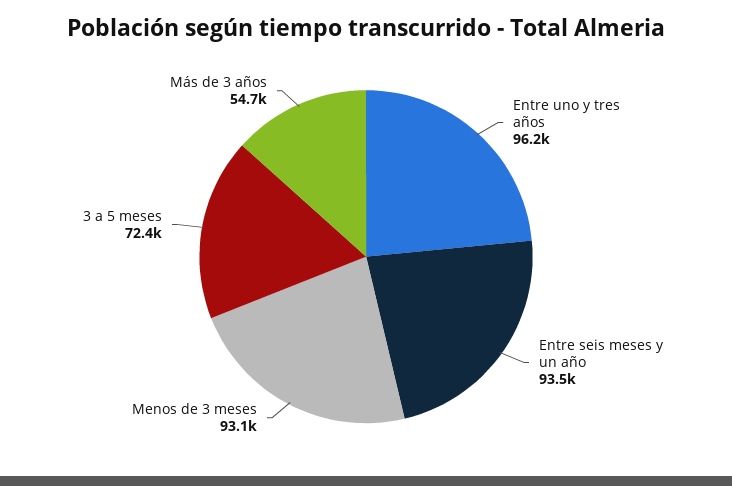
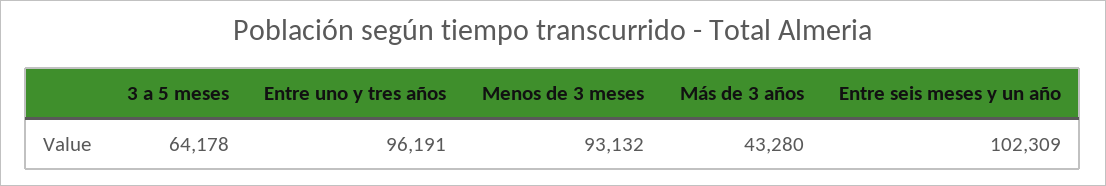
  {
    "Entre uno y tres años": 96191,
-   "Entre seis meses y un año": 93500,
+   "Entre seis meses y un año": 102309,
    "Menos de 3 meses": 93132,
-   "3 a 5 meses": 72400,
+   "3 a 5 meses": 64178,
-   "Más de 3 años": 54700
+   "Más de 3 años": 43280
  }

